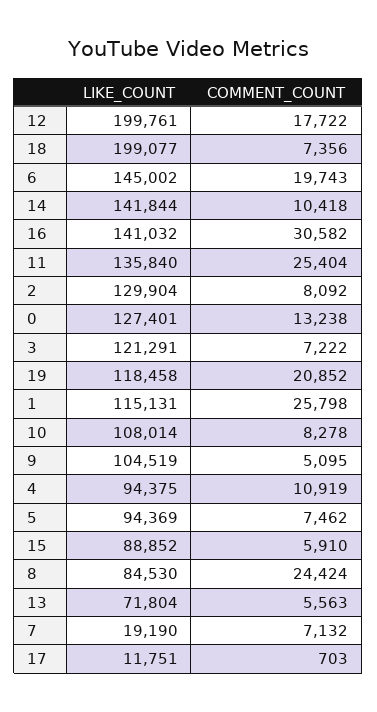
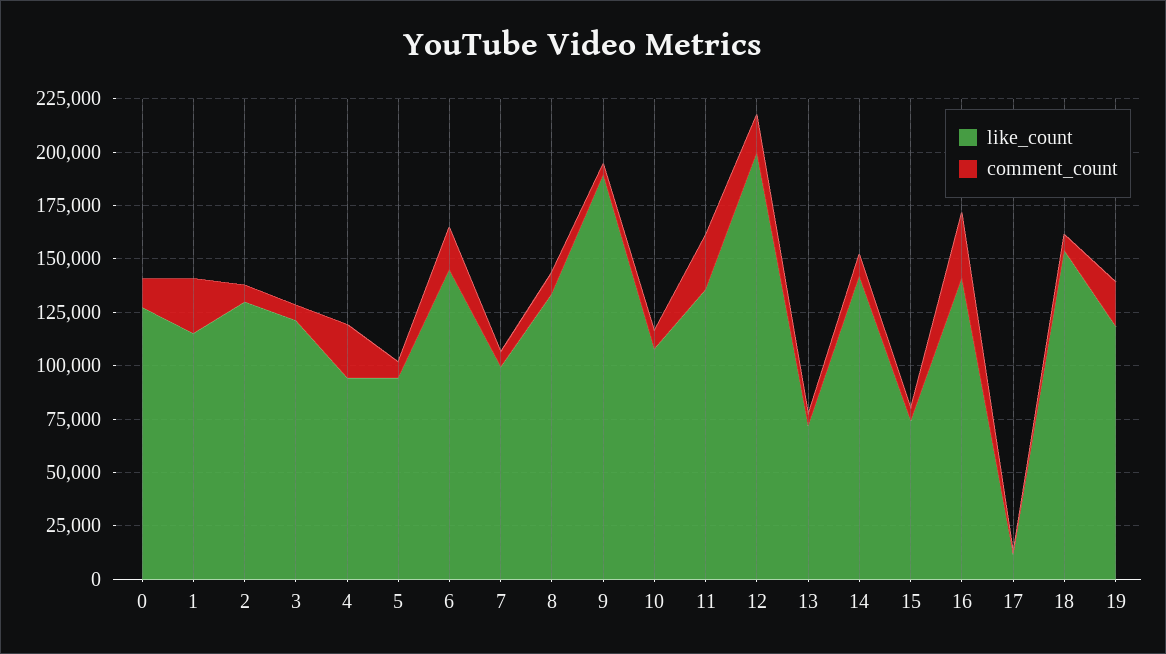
  {
    "LIKE_COUNT": {
      "12": 199761,
-     "18": 199077,
+     "18": 155000,
      "6": 145002,
      "14": 141844,
      "16": 141032,
      "11": 135840,
      "2": 129904,
      "0": 127401,
      "3": 121291,
      "19": 118458,
      "1": 115131,
      "10": 108014,
-     "9": 104519,
+     "9": 190000,
      "4": 94375,
      "5": 94369,
-     "15": 88852,
+     "15": 75000,
-     "8": 84530,
+     "8": 135000,
      "13": 71804,
-     "7": 19190,
+     "7": 100000,
      "17": 11751
    },
    "COMMENT_COUNT": {
      "12": 17722,
      "18": 7356,
      "6": 19743,
      "14": 10418,
      "16": 30582,
      "11": 25404,
      "2": 8092,
      "0": 13238,
      "3": 7222,
      "19": 20852,
      "1": 25798,
      "10": 8278,
      "9": 5095,
-     "4": 10919,
+     "4": 25000,
      "5": 7462,
      "15": 5910,
-     "8": 24424,
+     "8": 10000,
      "13": 5563,
      "7": 7132,
      "17": 703
    }
  }

